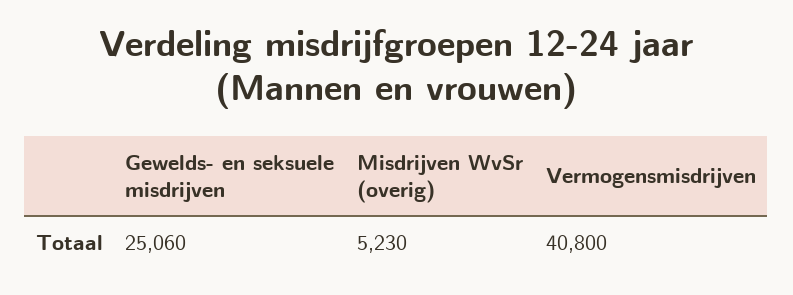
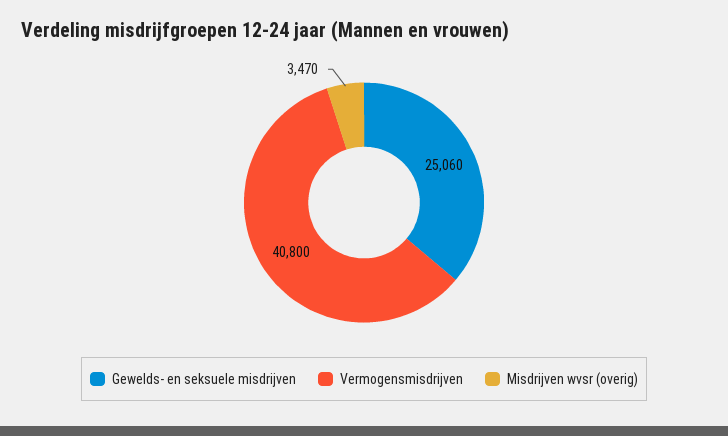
  {
    "Gewelds- en seksuele misdrijven": 25060,
-   "Misdrijven WvSr (overig)": 5230,
+   "Misdrijven WvSr (overig)": 3470,
    "Vermogensmisdrijven": 40800
  }

